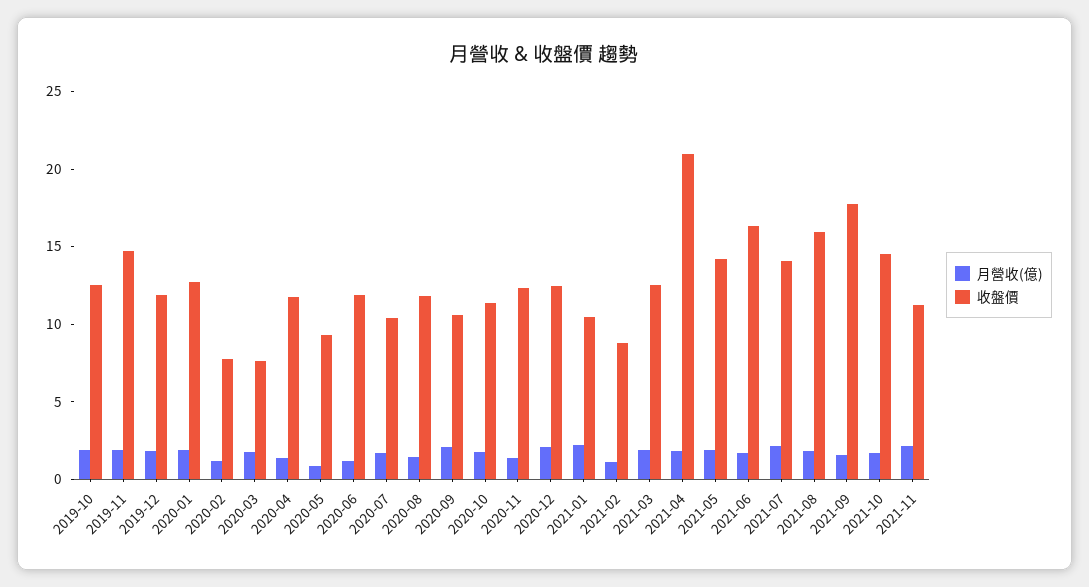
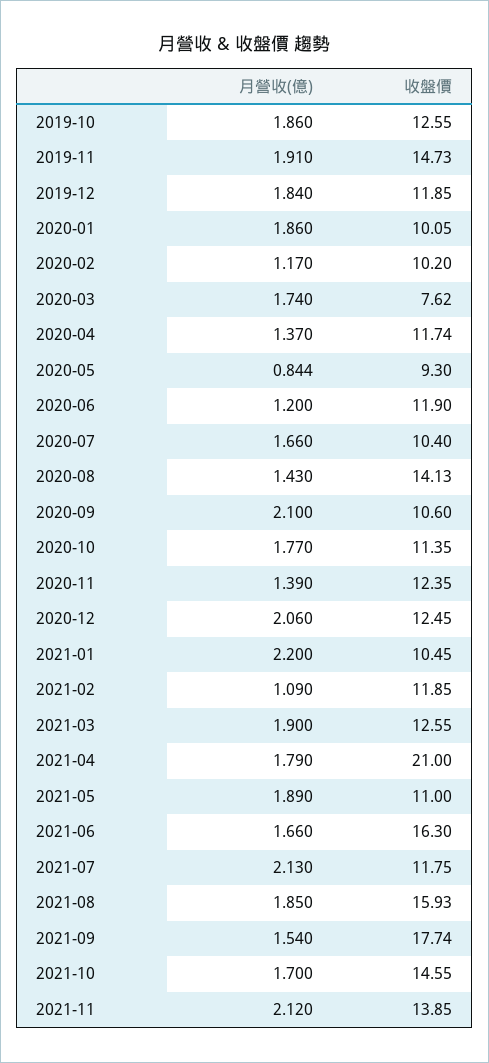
  {
    "月營收(億)": {
      "2019-10": 1.86,
      "2019-11": 1.91,
      "2019-12": 1.84,
      "2020-01": 1.86,
      "2020-02": 1.17,
      "2020-03": 1.74,
      "2020-04": 1.37,
      "2020-05": 0.844,
      "2020-06": 1.2,
      "2020-07": 1.66,
      "2020-08": 1.43,
      "2020-09": 2.1,
      "2020-10": 1.77,
      "2020-11": 1.39,
      "2020-12": 2.06,
      "2021-01": 2.2,
      "2021-02": 1.09,
      "2021-03": 1.9,
      "2021-04": 1.79,
      "2021-05": 1.89,
      "2021-06": 1.66,
      "2021-07": 2.13,
      "2021-08": 1.85,
      "2021-09": 1.54,
      "2021-10": 1.7,
      "2021-11": 2.12
    },
    "收盤價": {
      "2019-10": 12.55,
      "2019-11": 14.73,
      "2019-12": 11.85,
-     "2020-01": 13,
+     "2020-01": 10.05,
-     "2020-02": 8,
+     "2020-02": 10.2,
      "2020-03": 7.62,
      "2020-04": 11.74,
      "2020-05": 9.3,
      "2020-06": 11.9,
      "2020-07": 10.4,
-     "2020-08": 12,
+     "2020-08": 14.13,
      "2020-09": 10.6,
      "2020-10": 11.35,
      "2020-11": 12.35,
      "2020-12": 12.45,
      "2021-01": 10.45,
-     "2021-02": 9,
+     "2021-02": 11.85,
      "2021-03": 12.55,
      "2021-04": 21,
-     "2021-05": 14,
+     "2021-05": 11,
      "2021-06": 16.3,
-     "2021-07": 14,
+     "2021-07": 11.75,
      "2021-08": 15.93,
      "2021-09": 17.74,
      "2021-10": 14.55,
-     "2021-11": 11
+     "2021-11": 13.85
    }
  }

